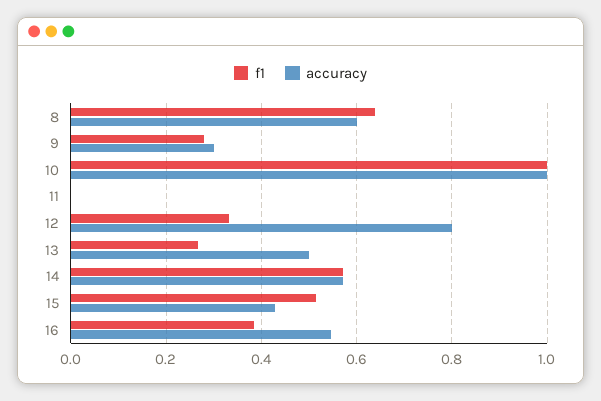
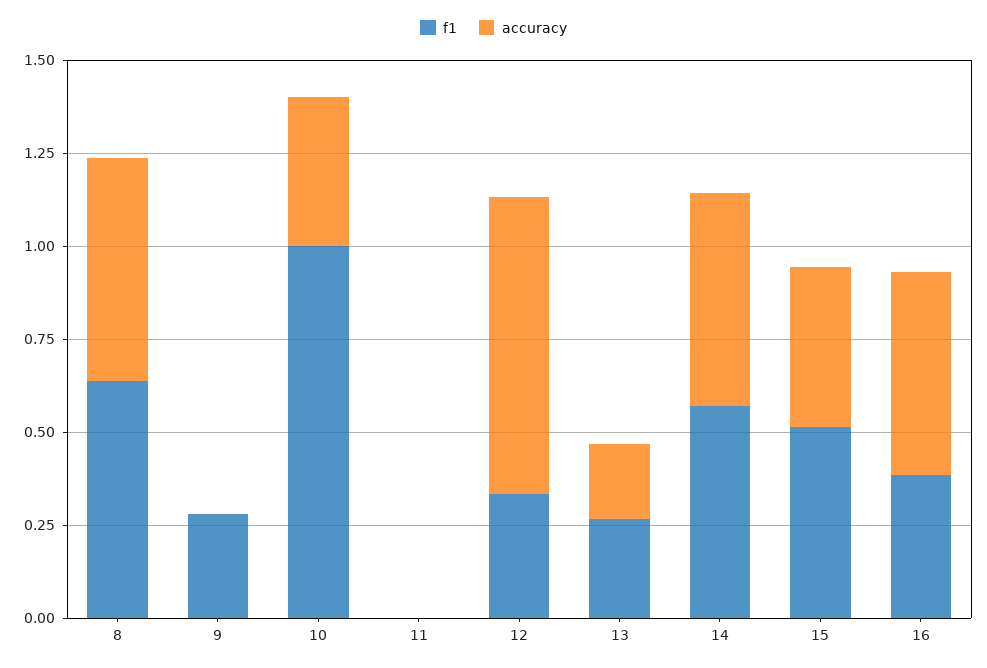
  {
    "f1": {
      "8": 0.64,
      "9": 0.28,
      "10": 1,
      "11": 0,
      "12": 0.34,
      "13": 0.26,
      "14": 0.58,
      "15": 0.52,
      "16": 0.38
    },
    "accuracy": {
      "8": 0.6,
-     "9": 0.3,
+     "9": 0,
-     "10": 1,
+     "10": 0.4,
      "11": 0,
      "12": 0.8,
-     "13": 0.5,
+     "13": 0.2,
      "14": 0.58,
      "15": 0.42,
      "16": 0.54
    }
  }

